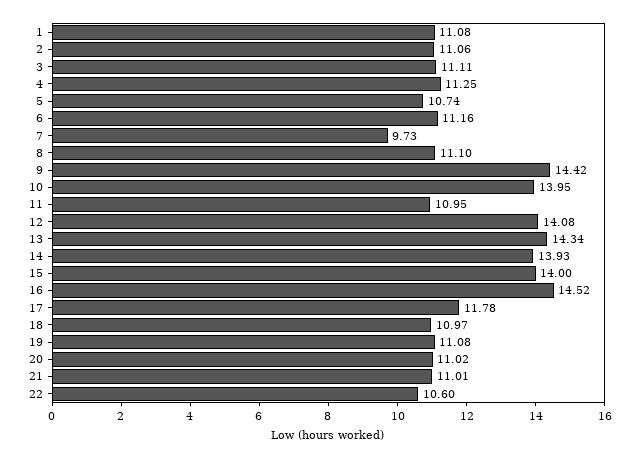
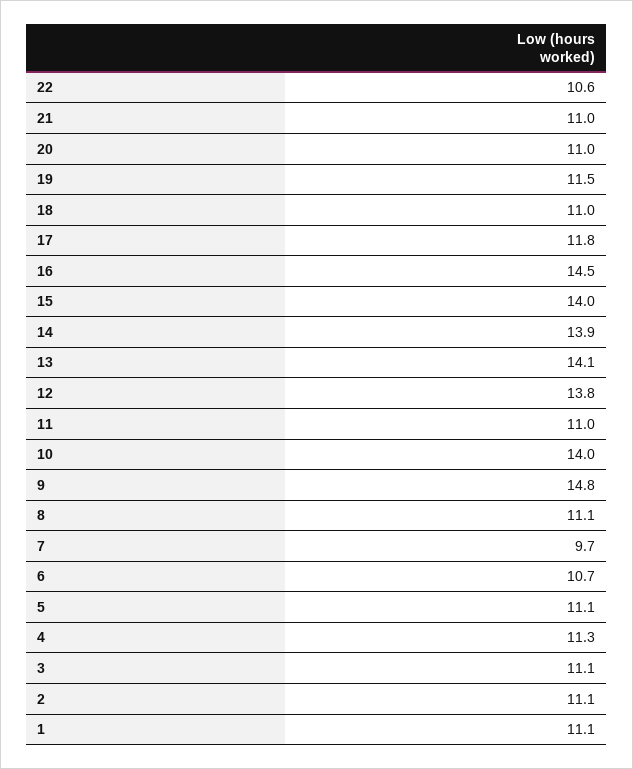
  {
    "1": 11.08,
    "2": 11.06,
    "3": 11.11,
    "4": 11.25,
-   "5": 10.74,
+   "5": 11.1,
-   "6": 11.16,
+   "6": 10.7,
    "7": 9.73,
    "8": 11.1,
-   "9": 14.42,
+   "9": 14.8,
    "10": 13.95,
    "11": 10.95,
-   "12": 14.08,
+   "12": 13.8,
-   "13": 14.34,
+   "13": 14.1,
    "14": 13.93,
    "15": 14,
    "16": 14.52,
    "17": 11.78,
    "18": 10.97,
-   "19": 11.08,
+   "19": 11.5,
    "20": 11.02,
    "21": 11.01,
    "22": 10.6
  }

